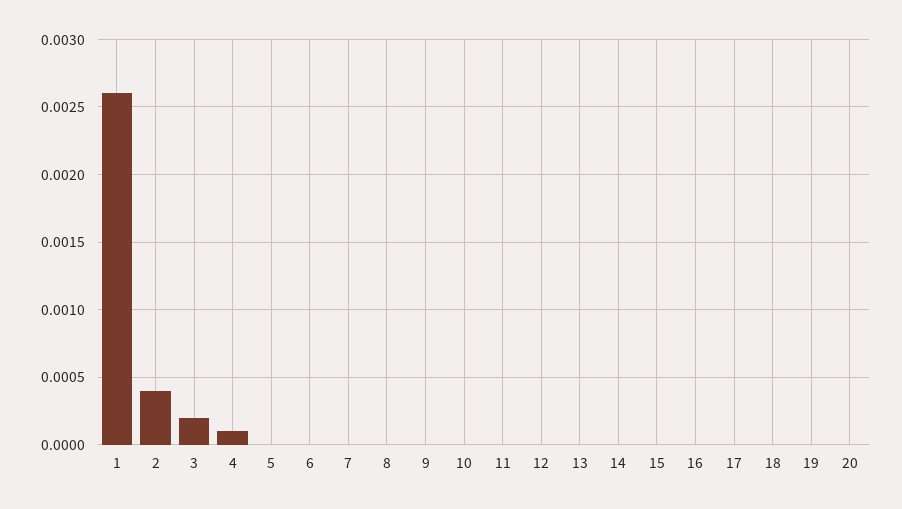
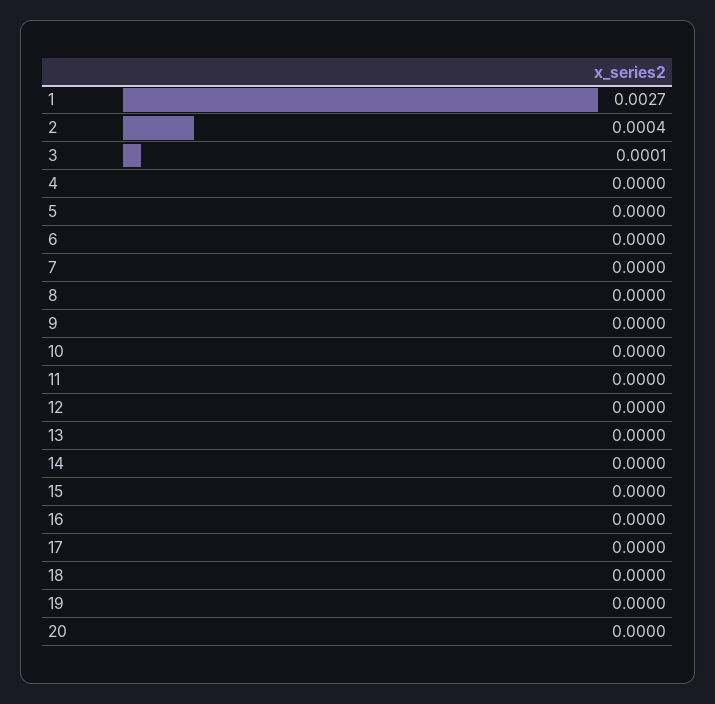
  {
-   "1": 0.0026,
+   "1": 0.0027,
    "2": 0.0004,
-   "3": 0.0002,
+   "3": 0.0001,
-   "4": 0.0001,
+   "4": 0,
    "5": 0,
    "6": 0,
    "7": 0,
    "8": 0,
    "9": 0,
    "10": 0,
    "11": 0,
    "12": 0,
    "13": 0,
    "14": 0,
    "15": 0,
    "16": 0,
    "17": 0,
    "18": 0,
    "19": 0,
    "20": 0
  }

